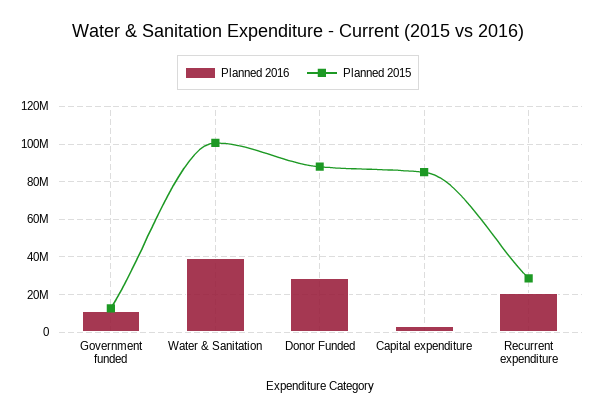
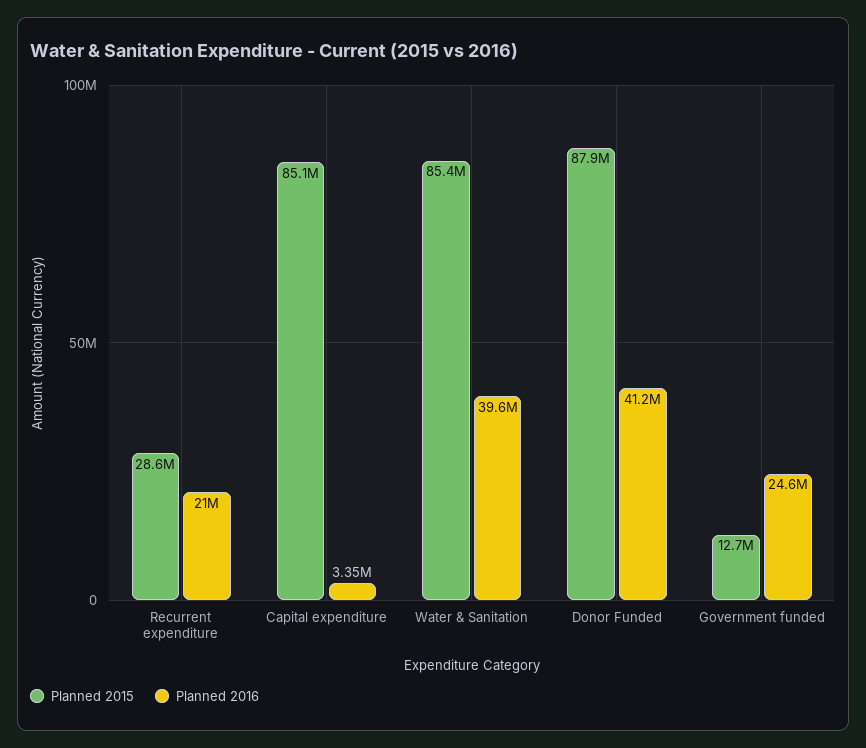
  {
    "Planned 2016": {
-     "Government funded": 10000000,
+     "Government funded": 24600000,
      "Water & Sanitation": 39600000,
-     "Donor Funded": 30000000,
+     "Donor Funded": 41200000,
      "Capital expenditure": 3350000,
      "Recurrent expenditure": 21000000
    },
    "Planned 2015": {
      "Government funded": 12700000,
-     "Water & Sanitation": 100000000,
+     "Water & Sanitation": 85400000,
      "Donor Funded": 87900000,
      "Capital expenditure": 85100000,
      "Recurrent expenditure": 28600000
    }
  }

